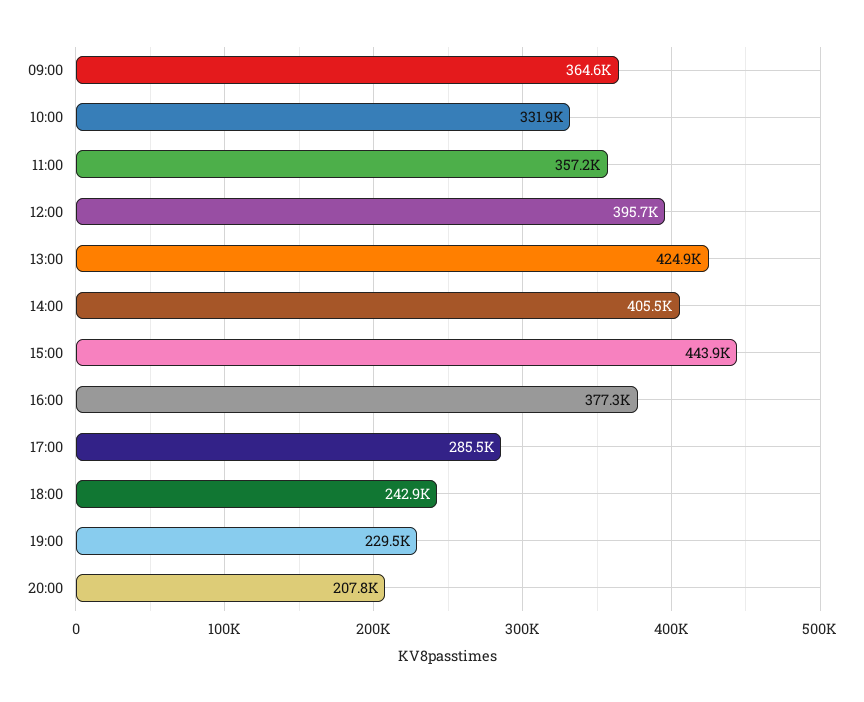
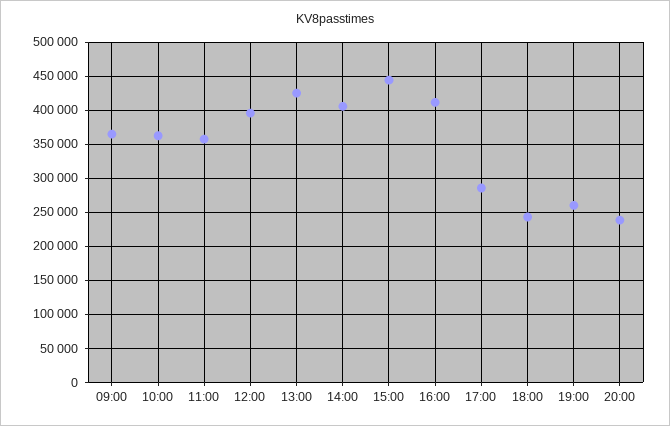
  {
    "09:00": 364600,
-   "10:00": 331900,
+   "10:00": 360000,
    "11:00": 357200,
    "12:00": 395700,
    "13:00": 424900,
    "14:00": 405500,
    "15:00": 443900,
-   "16:00": 377300,
+   "16:00": 410000,
    "17:00": 285500,
    "18:00": 242900,
-   "19:00": 229500,
+   "19:00": 260000,
-   "20:00": 207800
+   "20:00": 240000
  }

